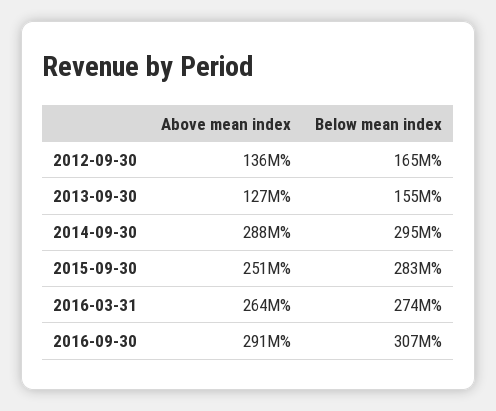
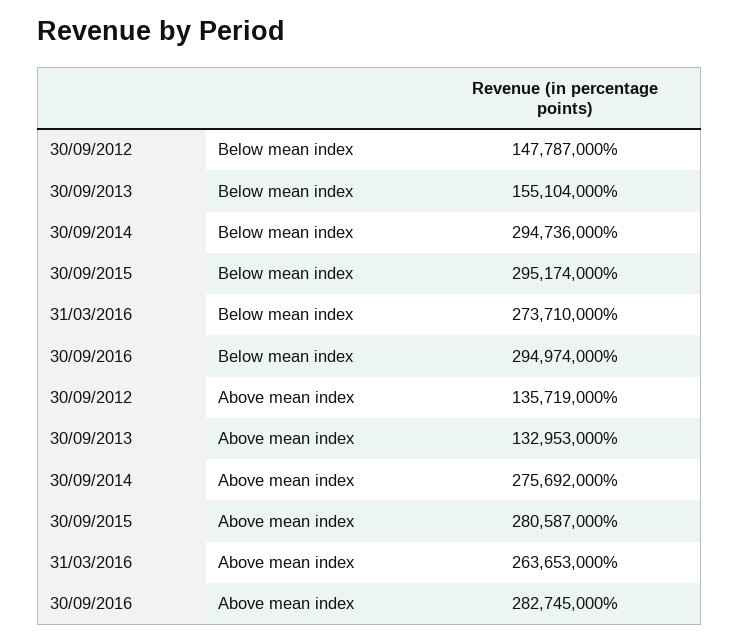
  {
    "Above mean index": {
      "2012-09-30": 135719000,
-     "2013-09-30": 127000000,
+     "2013-09-30": 132953000,
-     "2014-09-30": 288000000,
+     "2014-09-30": 275692000,
-     "2015-09-30": 251000000,
+     "2015-09-30": 280587000,
      "2016-03-31": 263653000,
-     "2016-09-30": 291000000
+     "2016-09-30": 282745000
    },
    "Below mean index": {
-     "2012-09-30": 165000000,
+     "2012-09-30": 147787000,
      "2013-09-30": 155104000,
      "2014-09-30": 294736000,
-     "2015-09-30": 283000000,
+     "2015-09-30": 295174000,
      "2016-03-31": 273710000,
-     "2016-09-30": 307000000
+     "2016-09-30": 294974000
    }
  }

